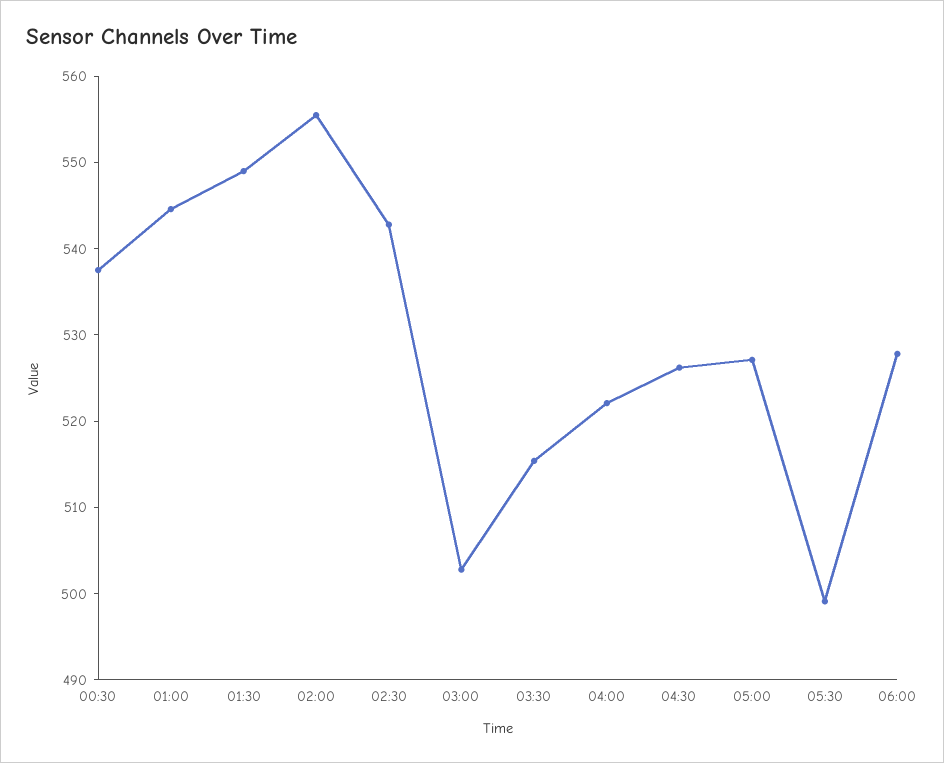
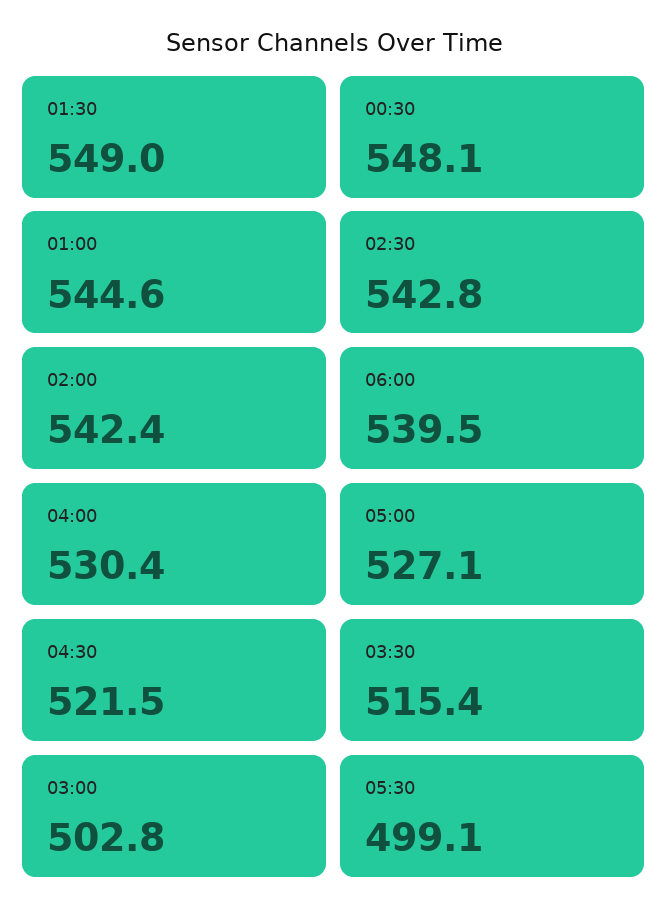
  {
-   "00:30": 538,
+   "00:30": 548.1,
    "01:00": 544.6,
    "01:30": 549,
-   "02:00": 556,
+   "02:00": 542.4,
    "02:30": 542.8,
    "03:00": 502.8,
    "03:30": 515.4,
-   "04:00": 522,
+   "04:00": 530.4,
-   "04:30": 526,
+   "04:30": 521.5,
    "05:00": 527.1,
    "05:30": 499.1,
-   "06:00": 528
+   "06:00": 539.5
  }

